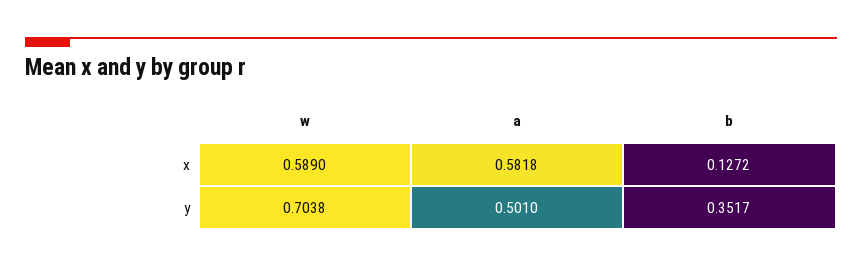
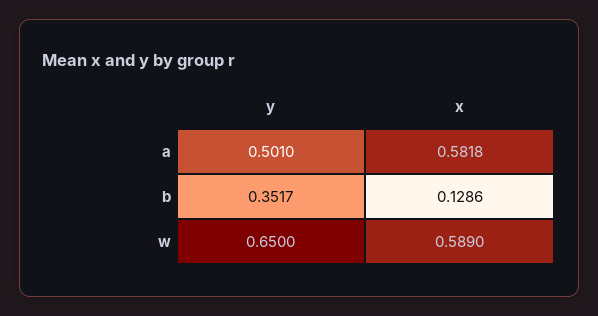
  {
    "w": {
      "x": 0.589,
-     "y": 0.7038
+     "y": 0.65
    },
    "a": {
      "x": 0.5818,
      "y": 0.501
    },
    "b": {
-     "x": 0.1272,
+     "x": 0.1286,
      "y": 0.3517
    }
  }

